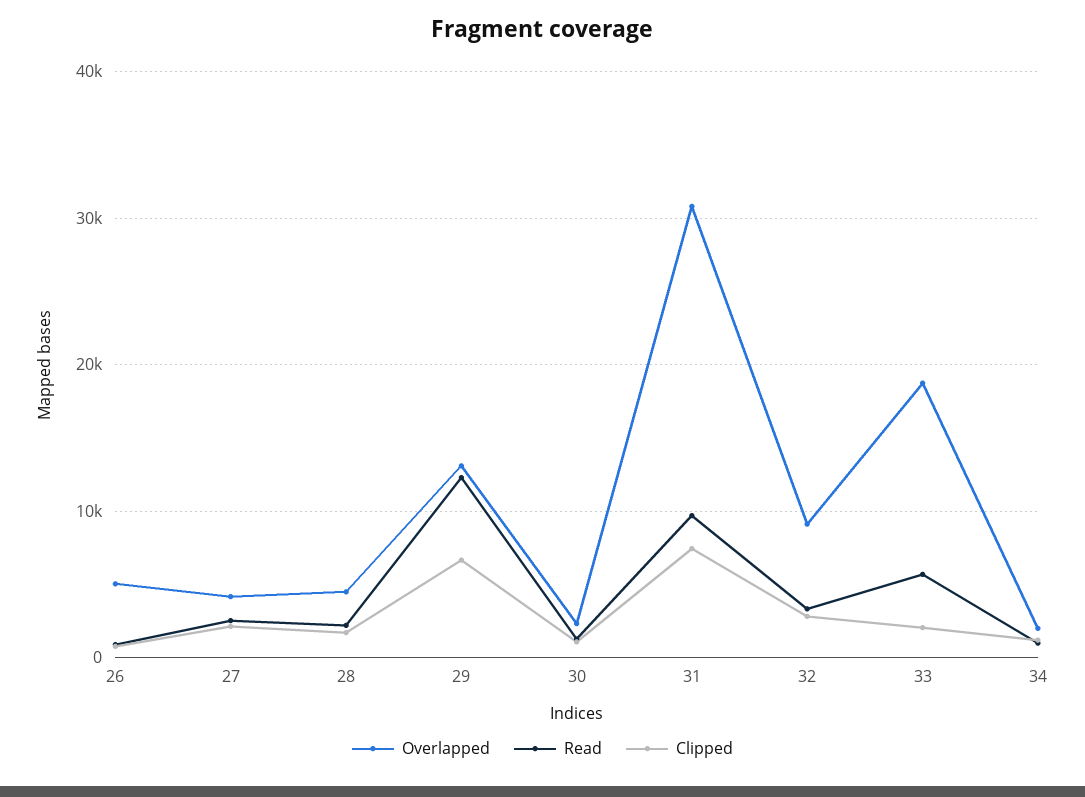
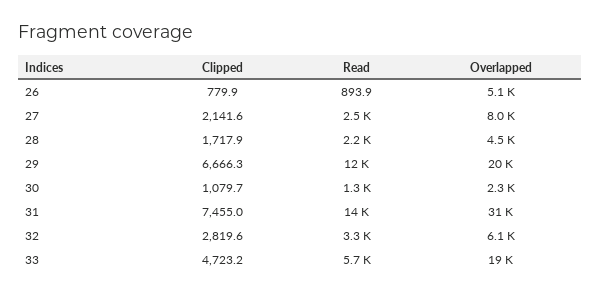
  {
    "Overlapped": {
      "26": 5100,
-     "27": 4000,
+     "27": 8000,
      "28": 4500,
-     "29": 13000,
+     "29": 20000,
      "30": 2300,
      "31": 31000,
-     "32": 9000,
+     "32": 6100,
-     "33": 19000,
+     "33": 19000
-     "34": 2000
    },
    "Read": {
      "26": 893.9,
      "27": 2500,
      "28": 2200,
      "29": 12000,
      "30": 1300,
-     "31": 10000,
+     "31": 14000,
      "32": 3300,
-     "33": 5700,
+     "33": 5700
-     "34": 1000
    },
    "Clipped": {
      "26": 779.9,
      "27": 2141.6,
      "28": 1717.9,
      "29": 6666.3,
      "30": 1079.7,
      "31": 7455,
      "32": 2819.6,
-     "33": 2000,
+     "33": 4723.2
-     "34": 1000
    }
  }

